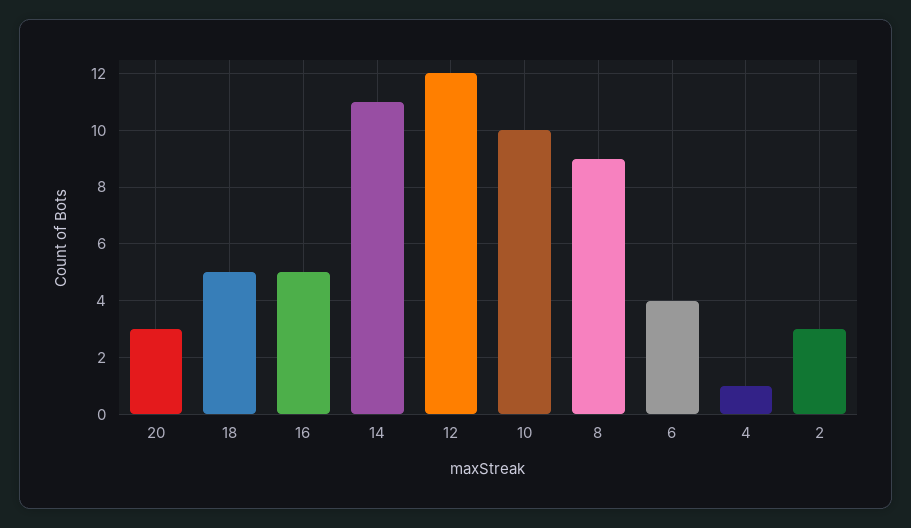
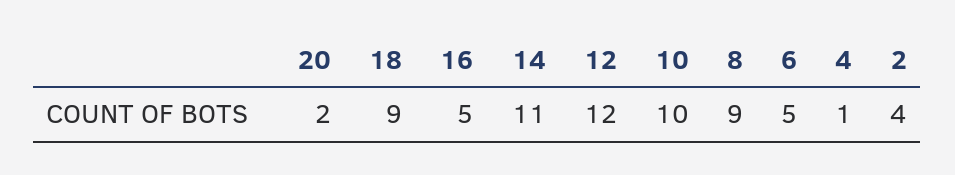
  {
-   "20": 3,
+   "20": 2,
-   "18": 5,
+   "18": 9,
    "16": 5,
    "14": 11,
    "12": 12,
    "10": 10,
    "8": 9,
-   "6": 4,
+   "6": 5,
    "4": 1,
-   "2": 3
+   "2": 4
  }

